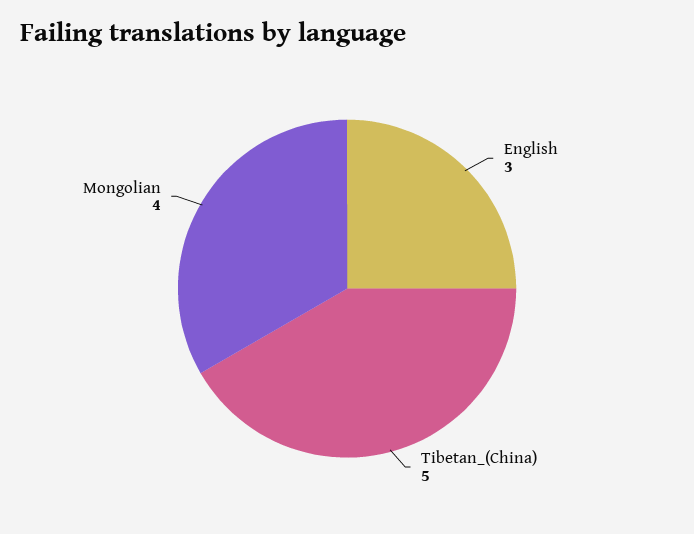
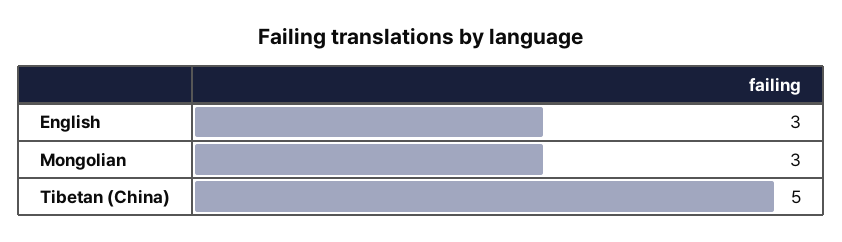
  {
    "English": 3,
    "Tibetan_(China)": 5,
-   "Mongolian": 4
+   "Mongolian": 3
  }

